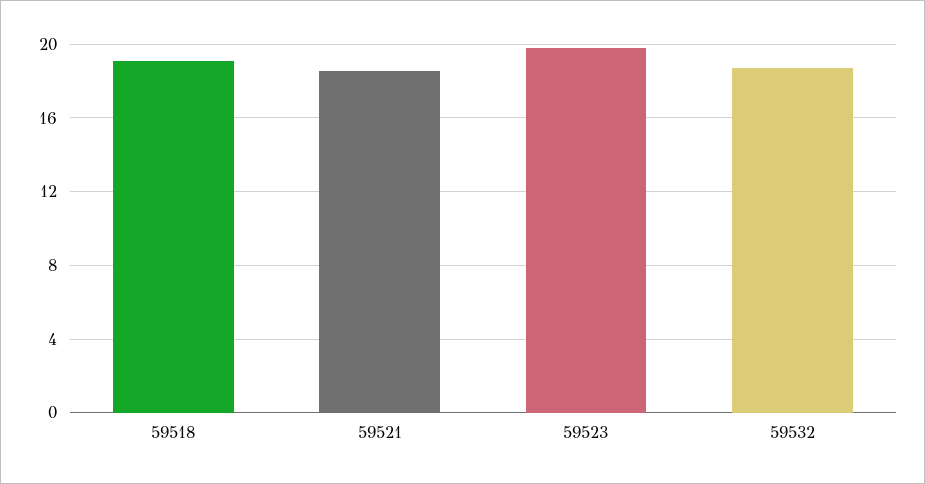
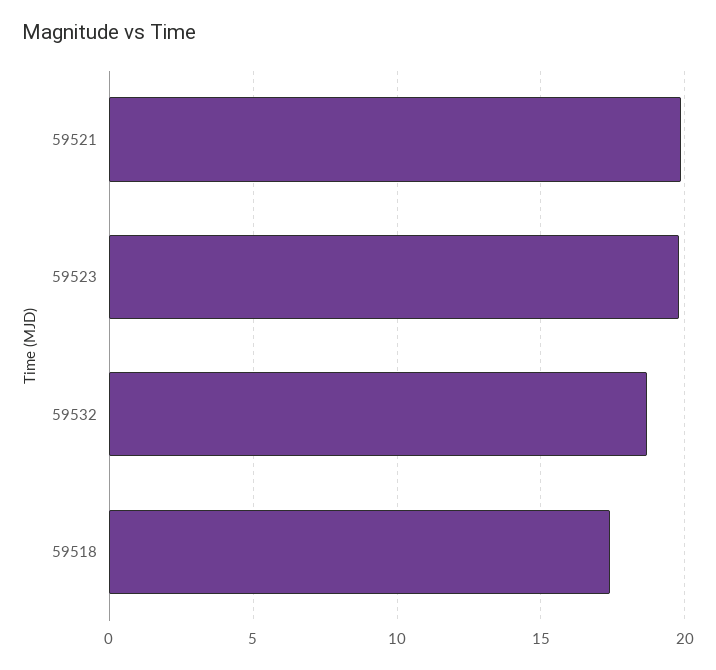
  {
-   "59518": 19,
+   "59518": 17.5,
-   "59521": 18.5,
+   "59521": 20,
    "59523": 20,
    "59532": 18.5
  }

